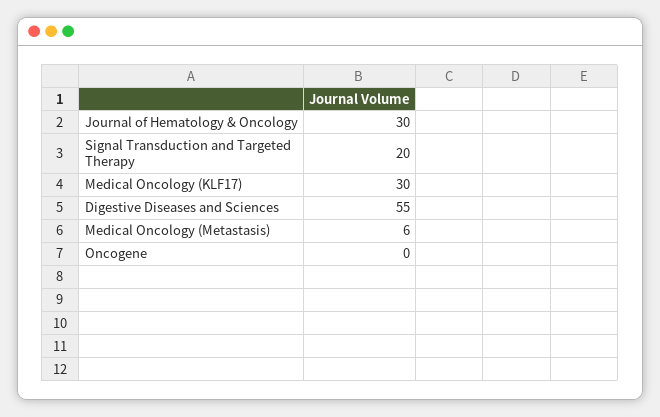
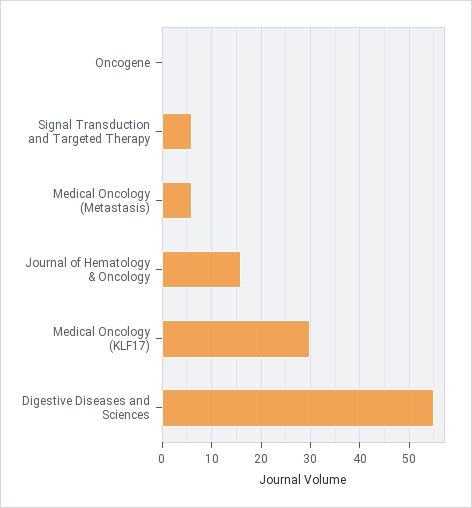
  {
-   "Journal of Hematology & Oncology": 30,
+   "Journal of Hematology & Oncology": 15,
-   "Signal Transduction and Targeted Therapy": 20,
+   "Signal Transduction and Targeted Therapy": 5,
    "Medical Oncology (KLF17)": 30,
    "Digestive Diseases and Sciences": 55,
    "Medical Oncology (Metastasis)": 6,
    "Oncogene": 0
  }

